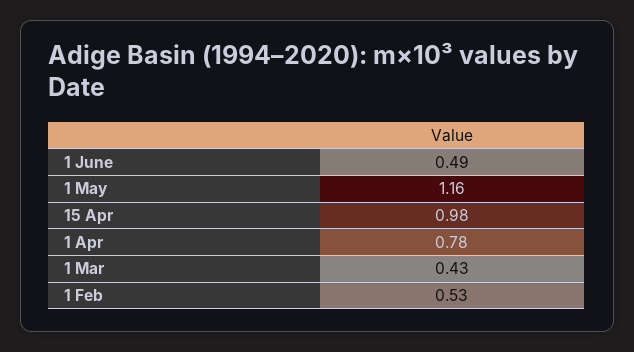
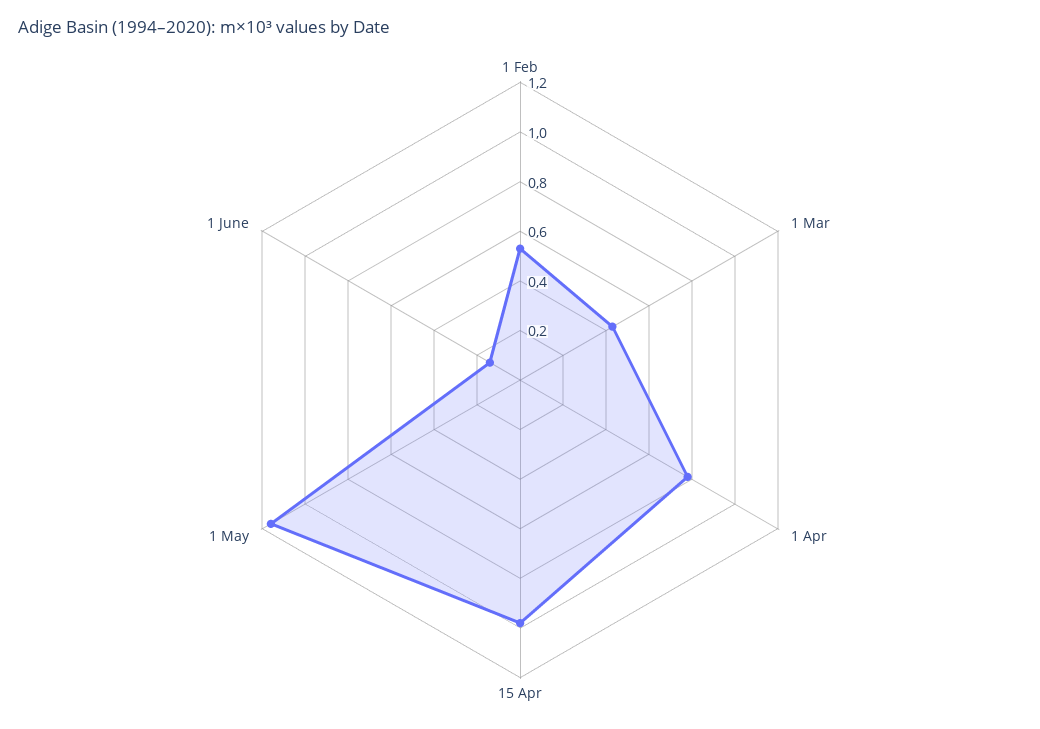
  {
-   "1 June": 0.49,
+   "1 June": 0.15,
    "1 May": 1.16,
    "15 Apr": 0.98,
    "1 Apr": 0.78,
    "1 Mar": 0.43,
    "1 Feb": 0.53
  }

